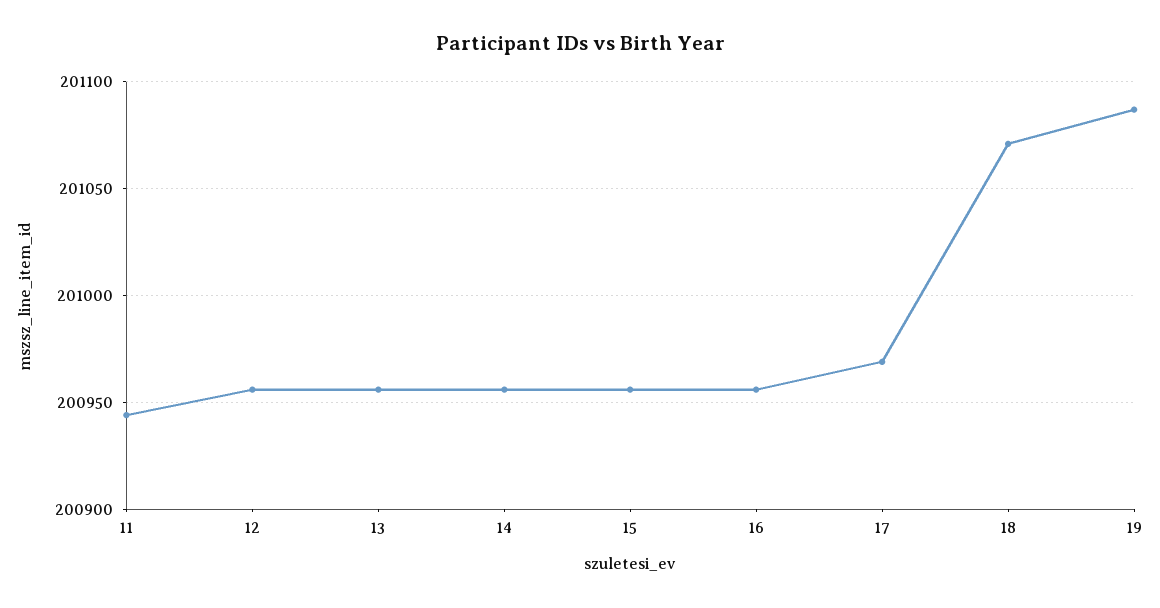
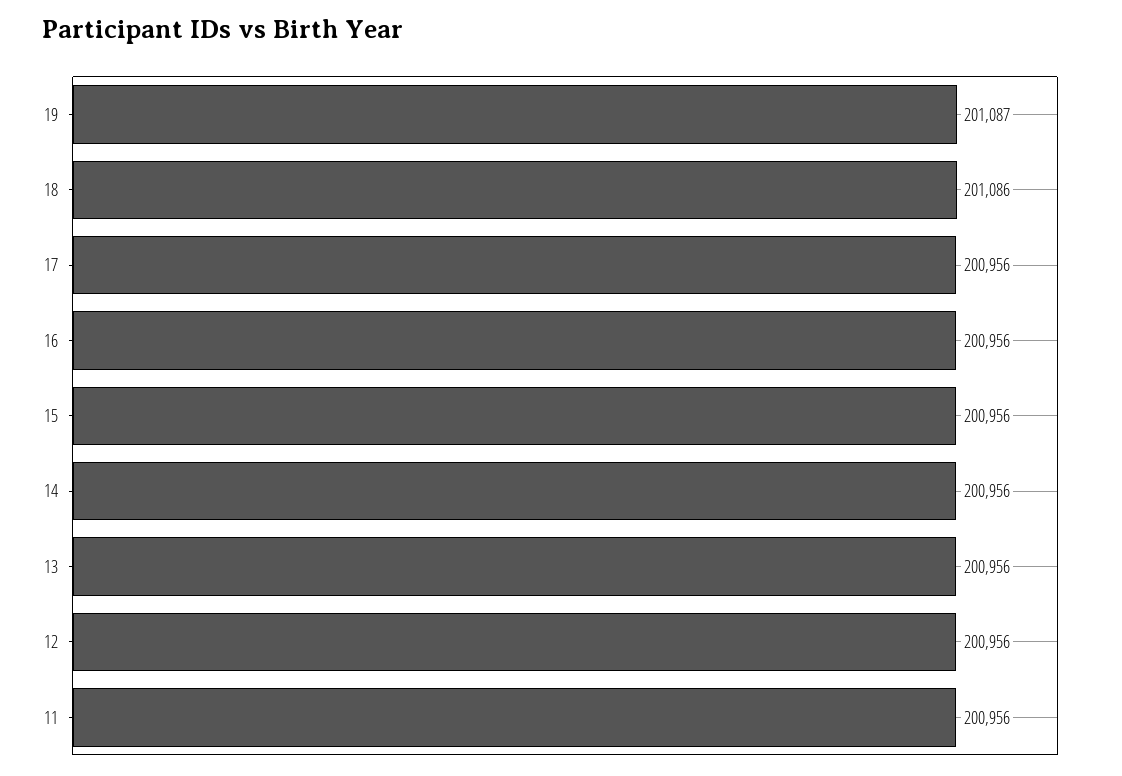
  {
-   "11": 200945,
+   "11": 200956,
    "12": 200956,
    "13": 200956,
    "14": 200956,
    "15": 200956,
    "16": 200956,
-   "17": 200970,
+   "17": 200956,
-   "18": 201070,
+   "18": 201086,
    "19": 201087
  }

